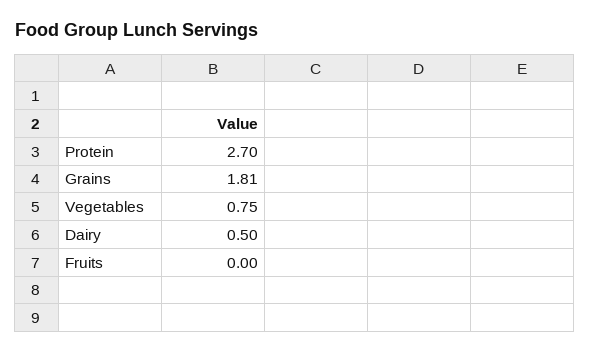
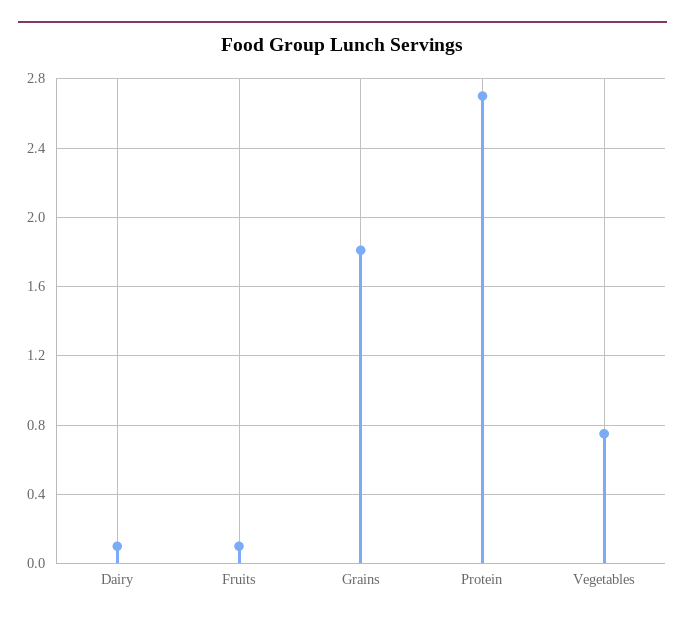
  {
    "Protein": 2.7,
    "Grains": 1.81,
    "Vegetables": 0.75,
-   "Dairy": 0.5,
+   "Dairy": 0.1,
-   "Fruits": 0
+   "Fruits": 0.1
  }

